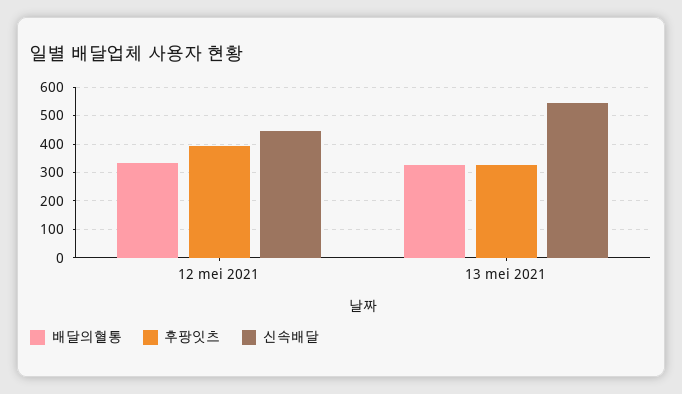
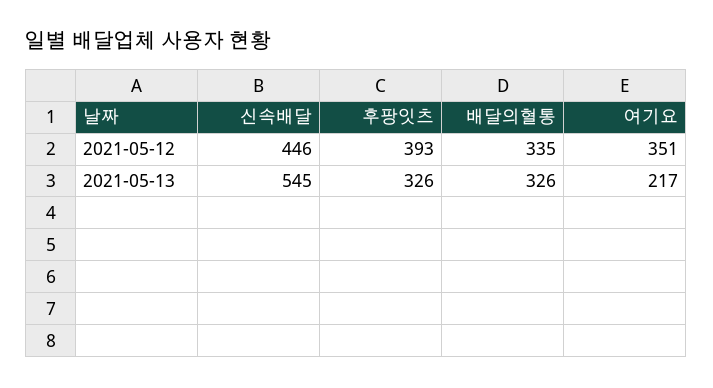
  {
    "배달의혈통": {
      "12 mei 2021": 335,
      "13 mei 2021": 326
    },
    "후팡잇츠": {
      "12 mei 2021": 393,
      "13 mei 2021": 326
    },
    "신속배달": {
      "12 mei 2021": 446,
      "13 mei 2021": 545
-   }
+   },
+   "여기요": {
+     "12 mei 2021": 351,
+     "13 mei 2021": 217
+   }
  }

